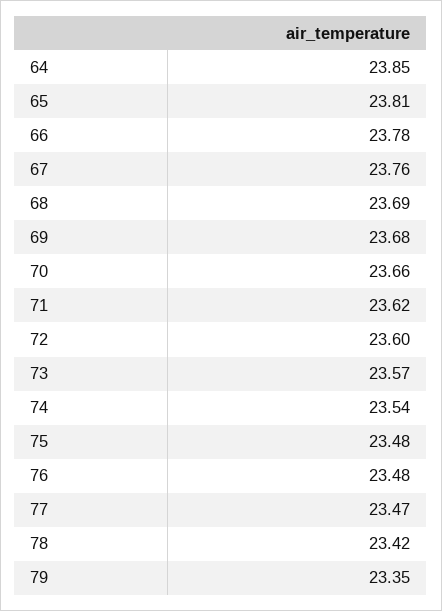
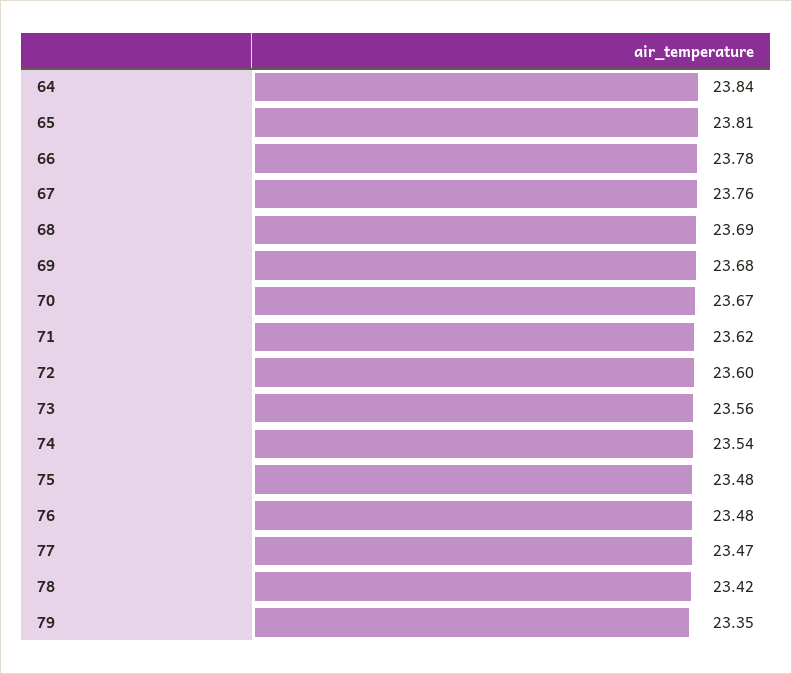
  {
-   "64": 23.85,
+   "64": 23.84,
    "65": 23.81,
    "66": 23.78,
    "67": 23.76,
    "68": 23.69,
    "69": 23.68,
-   "70": 23.66,
+   "70": 23.67,
    "71": 23.62,
    "72": 23.6,
-   "73": 23.57,
+   "73": 23.56,
    "74": 23.54,
    "75": 23.48,
    "76": 23.48,
    "77": 23.47,
    "78": 23.42,
    "79": 23.35
  }

